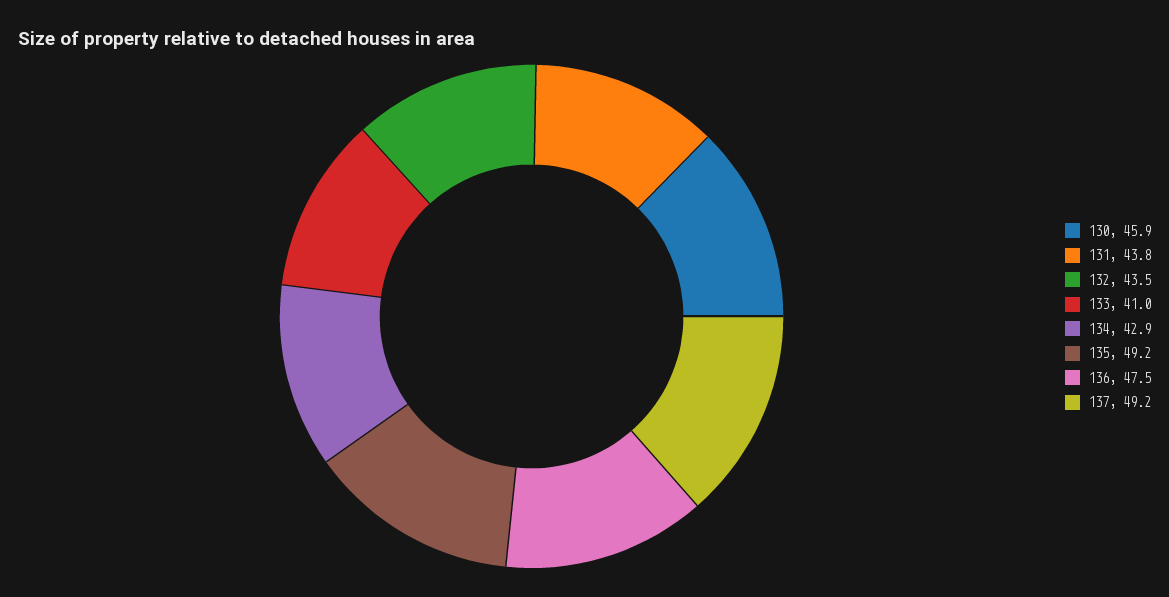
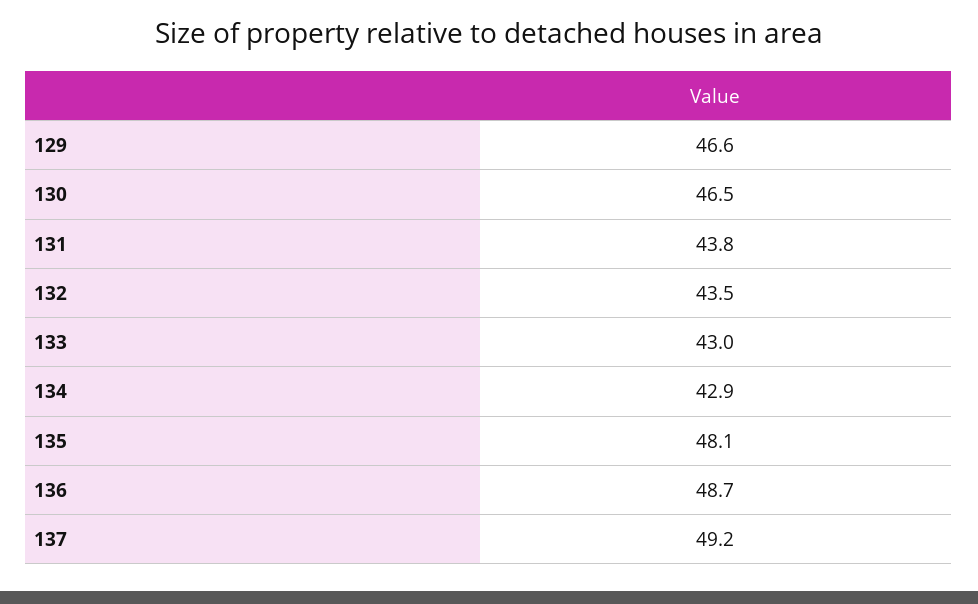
  {
-   "130": 45.9,
+   "130": 46.5,
    "131": 43.8,
    "132": 43.5,
-   "133": 41,
+   "133": 43,
    "134": 42.9,
-   "135": 49.2,
+   "135": 48.1,
-   "136": 47.5,
+   "136": 48.7,
-   "137": 49.2
+   "137": 49.2,
+   "129": 46.6
  }

